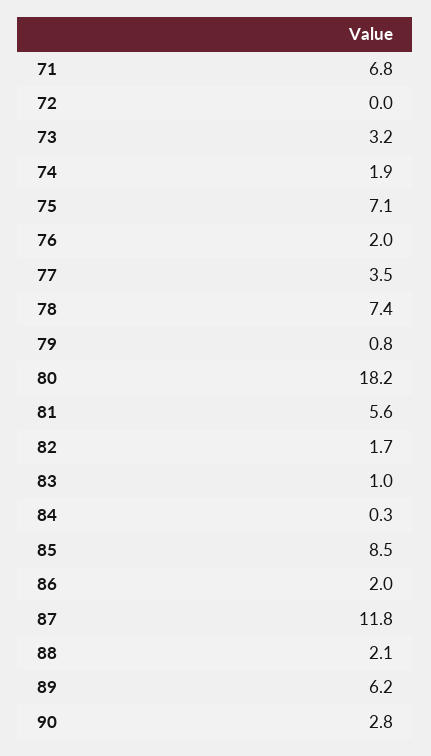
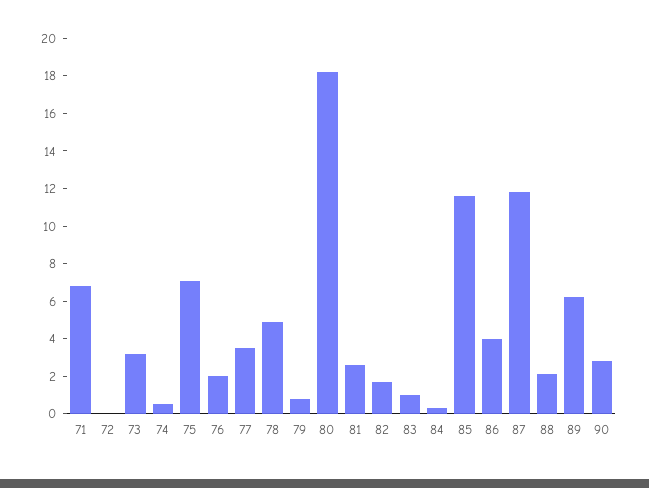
  {
    "71": 6.8,
    "72": 0,
    "73": 3.2,
-   "74": 1.9,
+   "74": 0.5,
    "75": 7.1,
    "76": 2,
    "77": 3.5,
-   "78": 7.4,
+   "78": 5,
    "79": 0.8,
    "80": 18.2,
-   "81": 5.6,
+   "81": 2.5,
    "82": 1.7,
    "83": 1,
    "84": 0.3,
-   "85": 8.5,
+   "85": 11.5,
-   "86": 2,
+   "86": 4,
    "87": 11.8,
    "88": 2.1,
    "89": 6.2,
    "90": 2.8
  }

